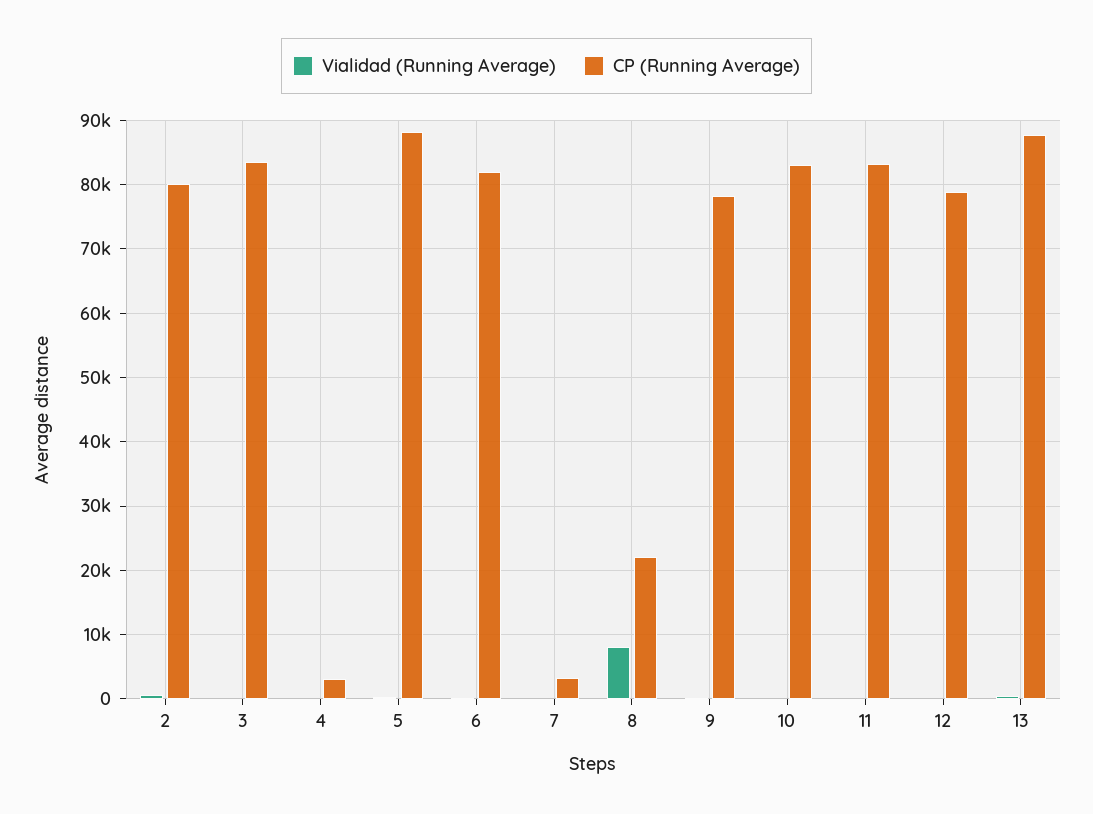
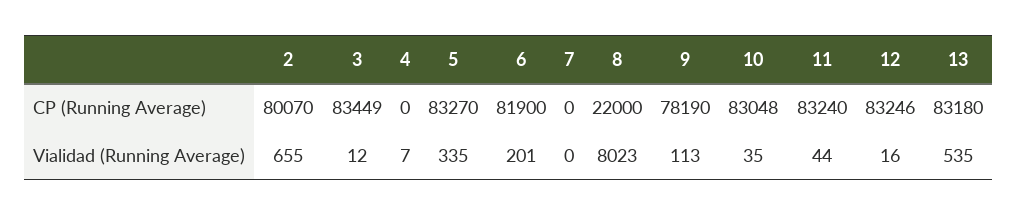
  {
    "Vialidad (Running Average)": {
      "2": 655,
      "3": 12,
      "4": 7,
      "5": 335,
      "6": 201,
      "7": 0,
      "8": 8023,
      "9": 113,
      "10": 35,
      "11": 44,
      "12": 16,
      "13": 535
    },
    "CP (Running Average)": {
      "2": 80070,
      "3": 83449,
-     "4": 3000,
+     "4": 0,
-     "5": 88000,
+     "5": 83270,
      "6": 81900,
-     "7": 3000,
+     "7": 0,
      "8": 22000,
      "9": 78190,
      "10": 83048,
      "11": 83240,
-     "12": 79000,
+     "12": 83246,
-     "13": 88000
+     "13": 83180
    }
  }

